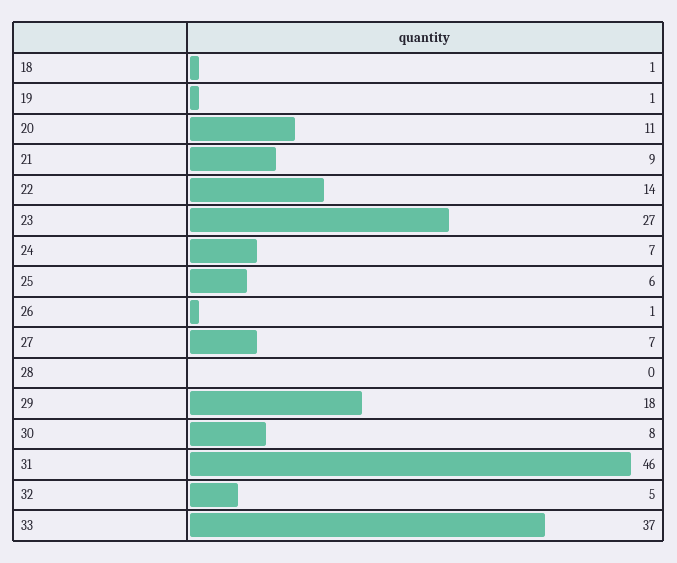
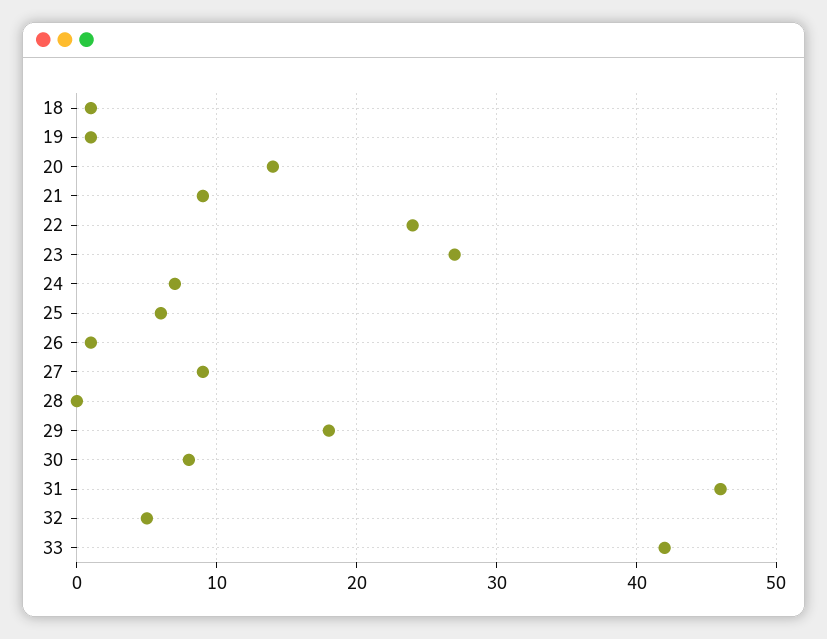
  {
    "18": 1,
    "19": 1,
-   "20": 11,
+   "20": 14,
    "21": 9,
-   "22": 14,
+   "22": 24,
    "23": 27,
    "24": 7,
    "25": 6,
    "26": 1,
-   "27": 7,
+   "27": 9,
    "28": 0,
    "29": 18,
    "30": 8,
    "31": 46,
    "32": 5,
-   "33": 37
+   "33": 42
  }

